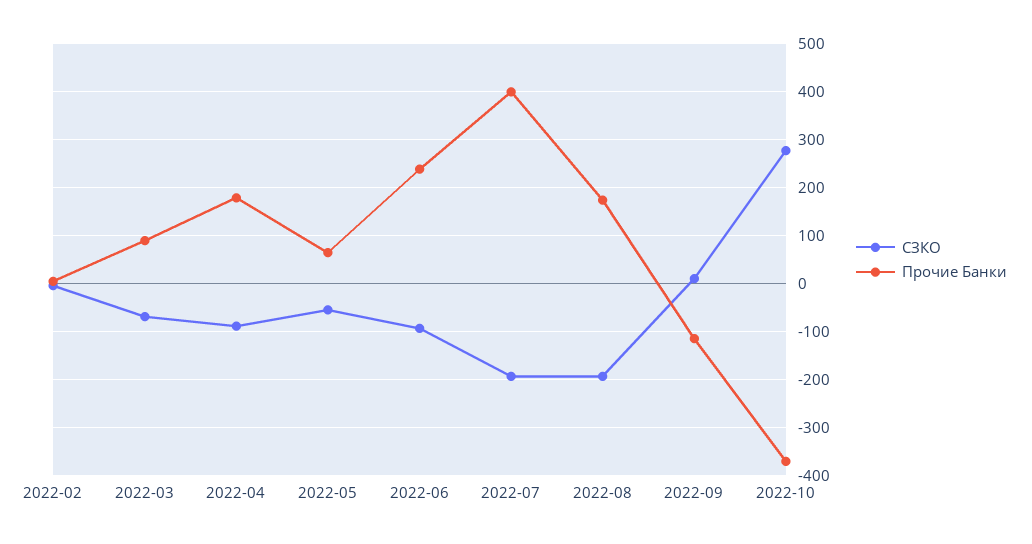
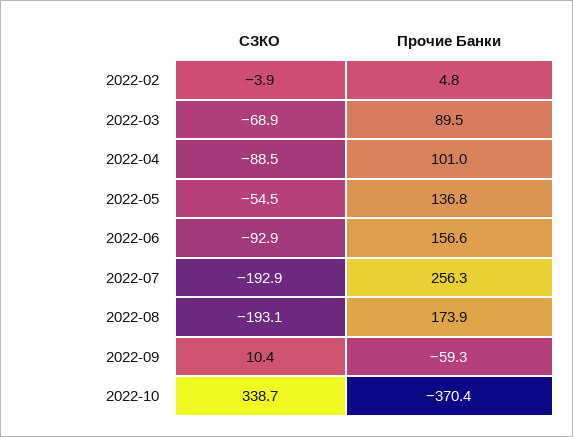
  {
    "СЗКО": {
      "2022-02": -3.9,
      "2022-03": -68.9,
      "2022-04": -88.5,
      "2022-05": -54.5,
      "2022-06": -92.9,
      "2022-07": -192.9,
      "2022-08": -193.1,
      "2022-09": 10.4,
-     "2022-10": 280
+     "2022-10": 338.7
    },
    "Прочие Банки": {
      "2022-02": 4.8,
      "2022-03": 89.5,
-     "2022-04": 180,
+     "2022-04": 101,
-     "2022-05": 60,
+     "2022-05": 136.8,
-     "2022-06": 240,
+     "2022-06": 156.6,
-     "2022-07": 400,
+     "2022-07": 256.3,
      "2022-08": 173.9,
-     "2022-09": -120,
+     "2022-09": -59.3,
      "2022-10": -370.4
    }
  }

